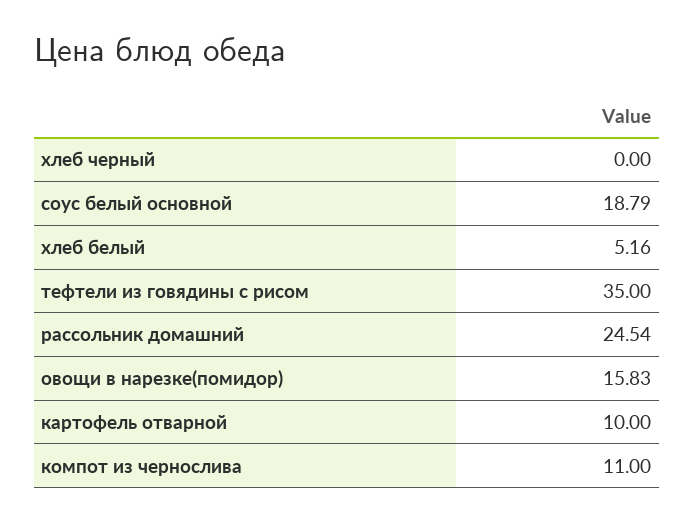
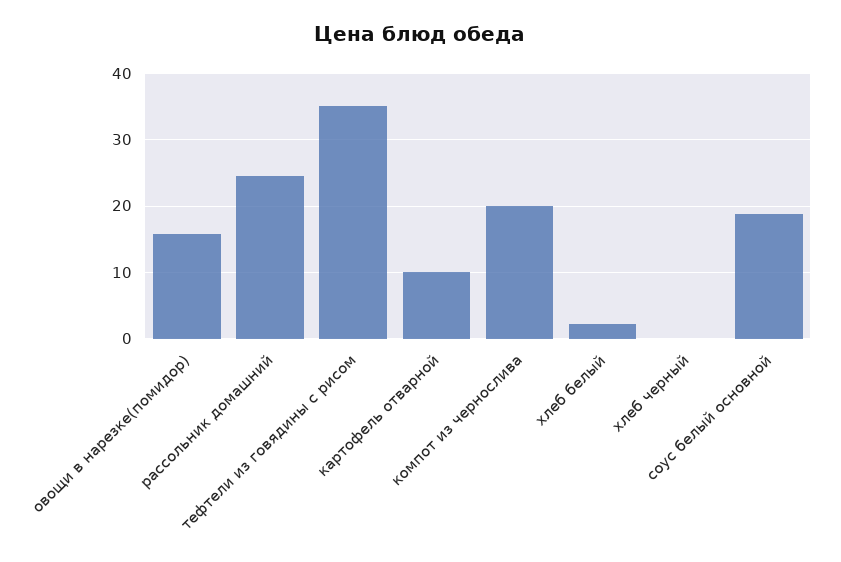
  {
    "хлеб черный": 0,
    "соус белый основной": 18.79,
-   "хлеб белый": 5.16,
+   "хлеб белый": 2,
    "тефтели из говядины с рисом": 35,
    "рассольник домашний": 24.54,
    "овощи в нарезке(помидор)": 15.83,
    "картофель отварной": 10,
-   "компот из чернослива": 11
+   "компот из чернослива": 20
  }

